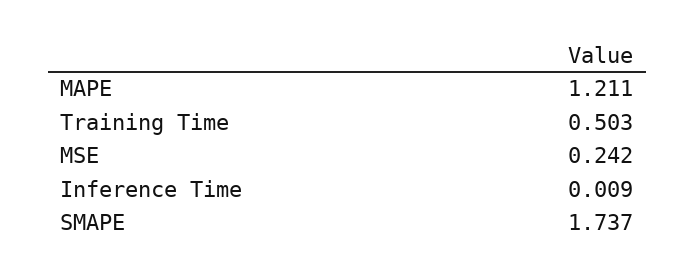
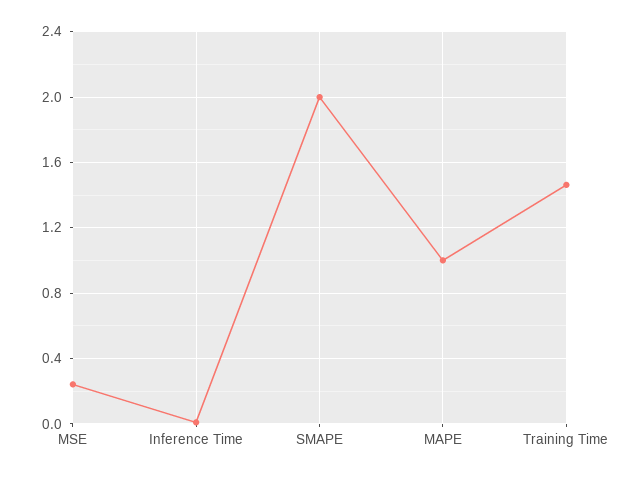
  {
-   "MAPE": 1.211,
+   "MAPE": 1,
-   "Training Time": 0.503,
+   "Training Time": 1.45,
    "MSE": 0.242,
    "Inference Time": 0.009,
-   "SMAPE": 1.737
+   "SMAPE": 2
  }

